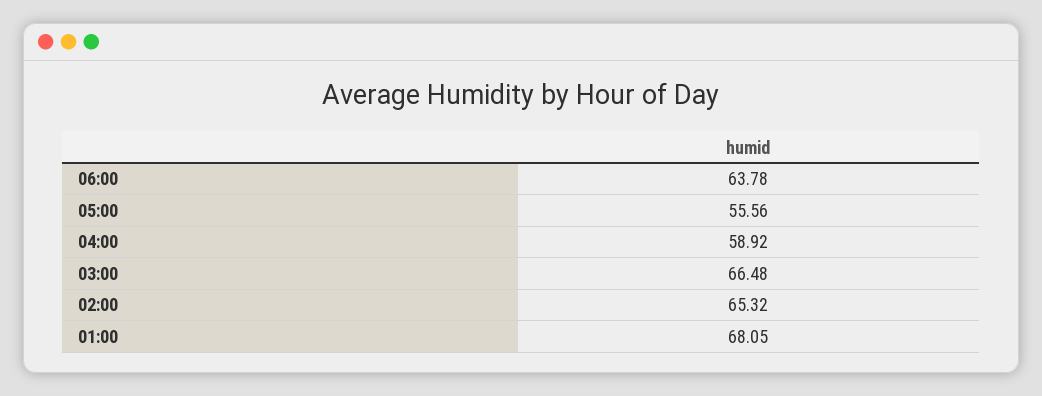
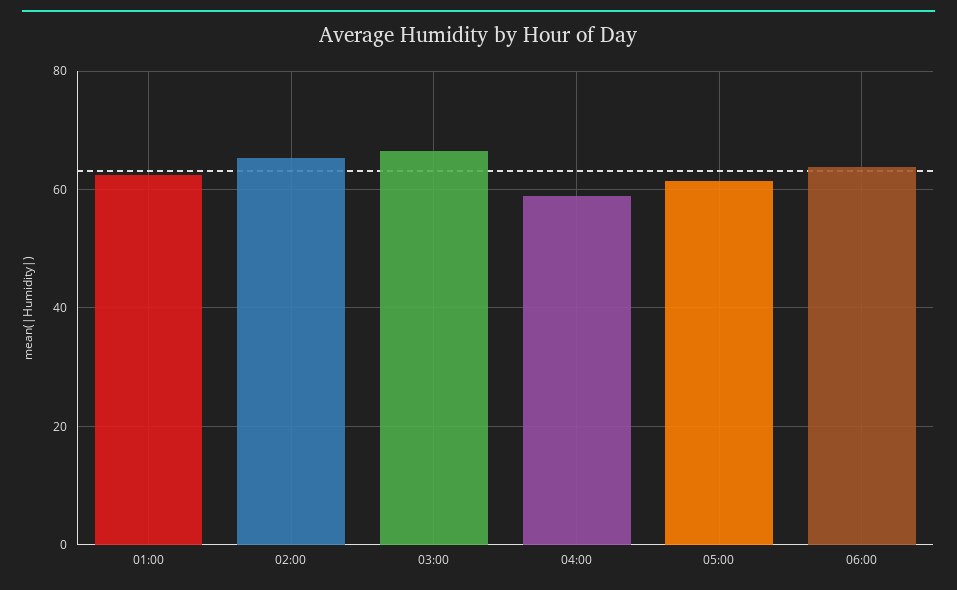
  {
    "06:00": 63.78,
-   "05:00": 55.56,
+   "05:00": 62,
    "04:00": 58.92,
    "03:00": 66.48,
    "02:00": 65.32,
-   "01:00": 68.05
+   "01:00": 62
  }

